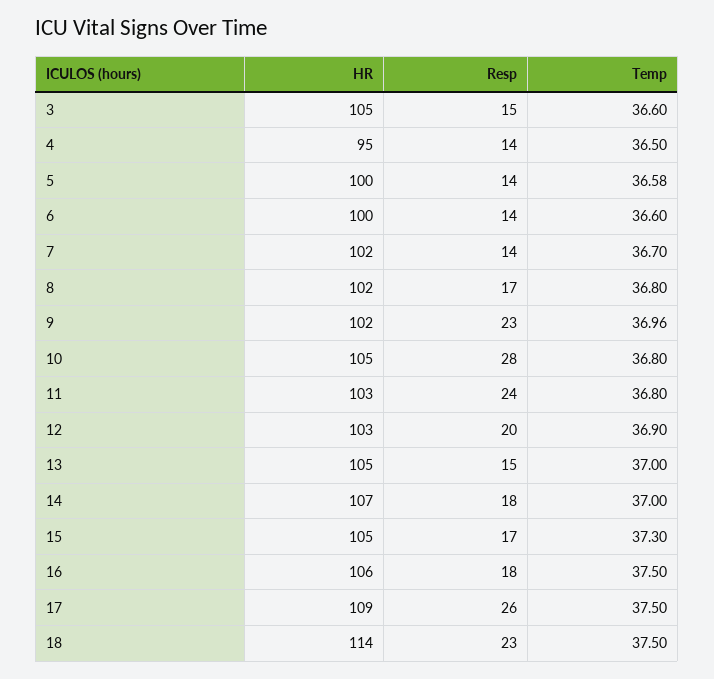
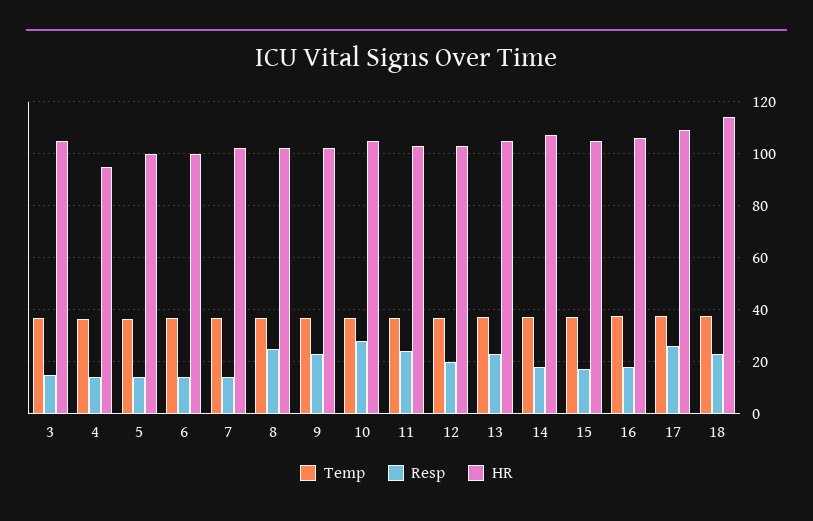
  {
    "HR": {
      "3": 105,
      "4": 95,
      "5": 100,
      "6": 100,
      "7": 102,
      "8": 102,
      "9": 102,
      "10": 105,
      "11": 103,
      "12": 103,
      "13": 105,
      "14": 107,
      "15": 105,
      "16": 106,
      "17": 109,
      "18": 114
    },
    "Resp": {
      "3": 15,
      "4": 14,
      "5": 14,
      "6": 14,
      "7": 14,
-     "8": 17,
+     "8": 25,
      "9": 23,
      "10": 28,
      "11": 24,
      "12": 20,
-     "13": 15,
+     "13": 22.5,
      "14": 18,
      "15": 17,
      "16": 18,
      "17": 26,
      "18": 23
    },
    "Temp": {
      "3": 36.6,
      "4": 36.5,
      "5": 36.58,
      "6": 36.6,
      "7": 36.7,
      "8": 36.8,
      "9": 36.96,
      "10": 36.8,
      "11": 36.8,
      "12": 36.9,
      "13": 37,
      "14": 37,
      "15": 37.3,
      "16": 37.5,
      "17": 37.5,
      "18": 37.5
    }
  }

